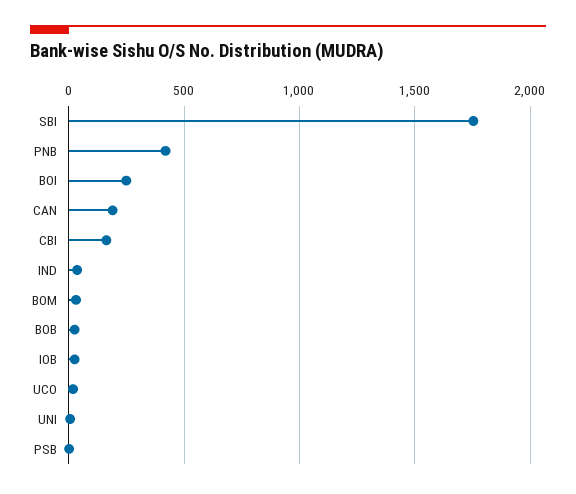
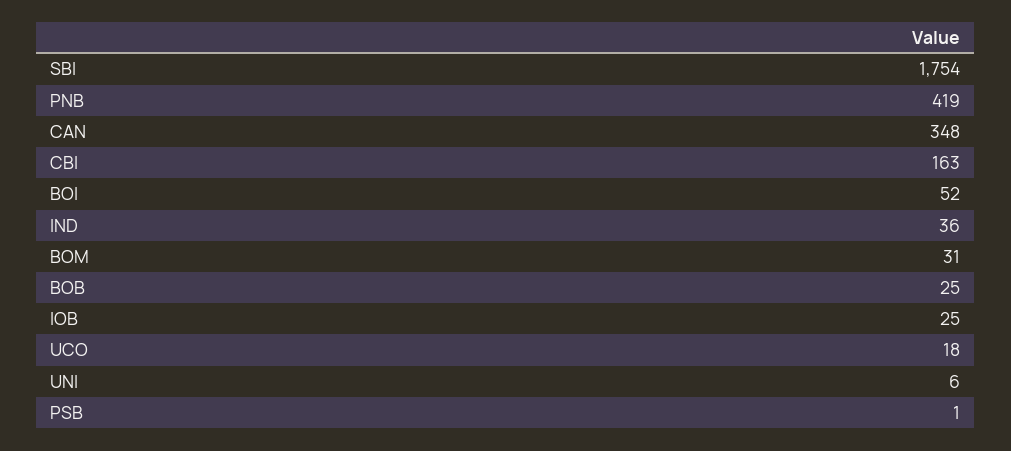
  {
    "SBI": 1754,
    "PNB": 419,
-   "BOI": 250,
+   "BOI": 52,
-   "CAN": 200,
+   "CAN": 348,
    "CBI": 163,
    "IND": 36,
    "BOM": 31,
    "BOB": 25,
    "IOB": 25,
    "UCO": 18,
    "UNI": 6,
    "PSB": 1
  }

